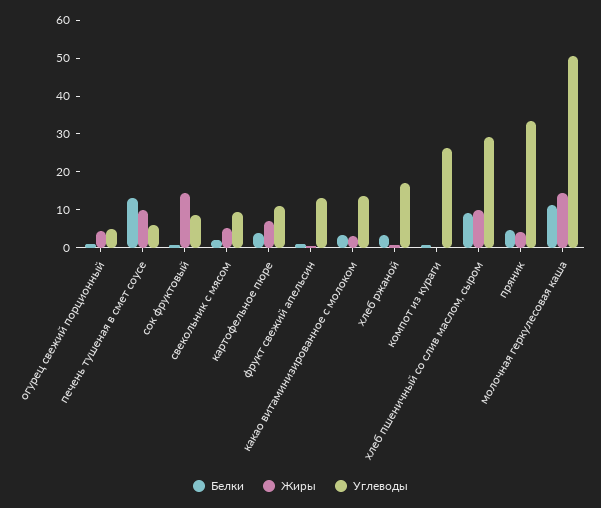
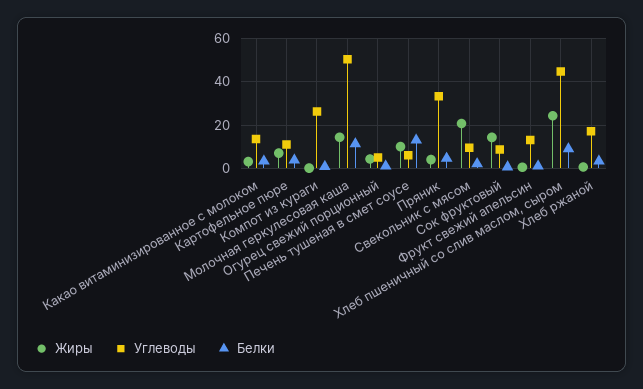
  {
    "Белки": {
      "огурец свежий порционный": 0,
      "печень тушеная в смет соусе": 12.5,
      "сок фруктовый": 0,
      "свекольник с мясом": 2.5,
      "картофельное пюре": 5,
      "фрукт свежий апельсин": 0,
      "какао витаминизированное с молоком": 2.5,
      "хлеб ржаной": 2.5,
      "компот из кураги": 0,
      "хлеб пшеничный со слив маслом, сыром": 10,
      "пряник": 5,
      "молочная геркулесовая каша": 12.5
    },
    "Жиры": {
      "огурец свежий порционный": 5,
      "печень тушеная в смет соусе": 10,
      "сок фруктовый": 15,
-     "свекольник с мясом": 5,
+     "свекольник с мясом": 20,
      "картофельное пюре": 7.5,
      "фрукт свежий апельсин": 0,
      "какао витаминизированное с молоком": 2.5,
      "хлеб ржаной": 0,
      "компот из кураги": 0,
-     "хлеб пшеничный со слив маслом, сыром": 10,
+     "хлеб пшеничный со слив маслом, сыром": 25,
      "пряник": 5,
      "молочная геркулесовая каша": 15
    },
    "Углеводы": {
      "огурец свежий порционный": 5,
      "печень тушеная в смет соусе": 5,
      "сок фруктовый": 7.5,
      "свекольник с мясом": 10,
      "картофельное пюре": 10,
      "фрукт свежий апельсин": 12.5,
      "какао витаминизированное с молоком": 12.5,
      "хлеб ржаной": 17.5,
      "компот из кураги": 27.5,
-     "хлеб пшеничный со слив маслом, сыром": 30,
+     "хлеб пшеничный со слив маслом, сыром": 45,
      "пряник": 32.5,
      "молочная геркулесовая каша": 50
    }
  }

